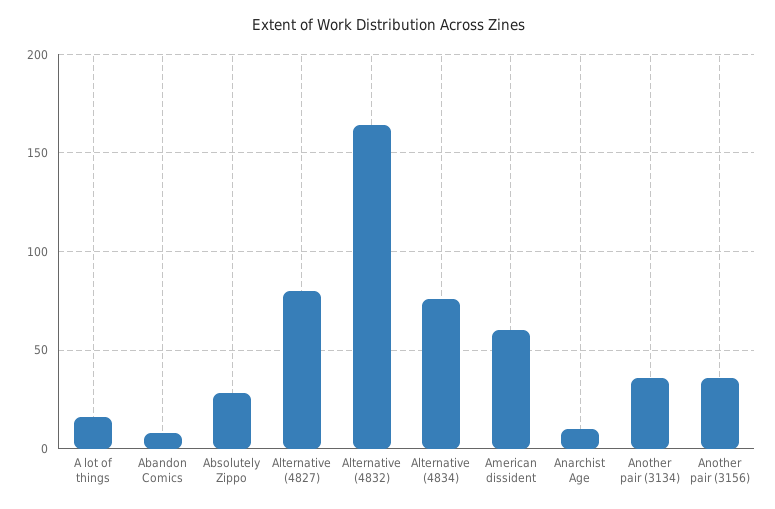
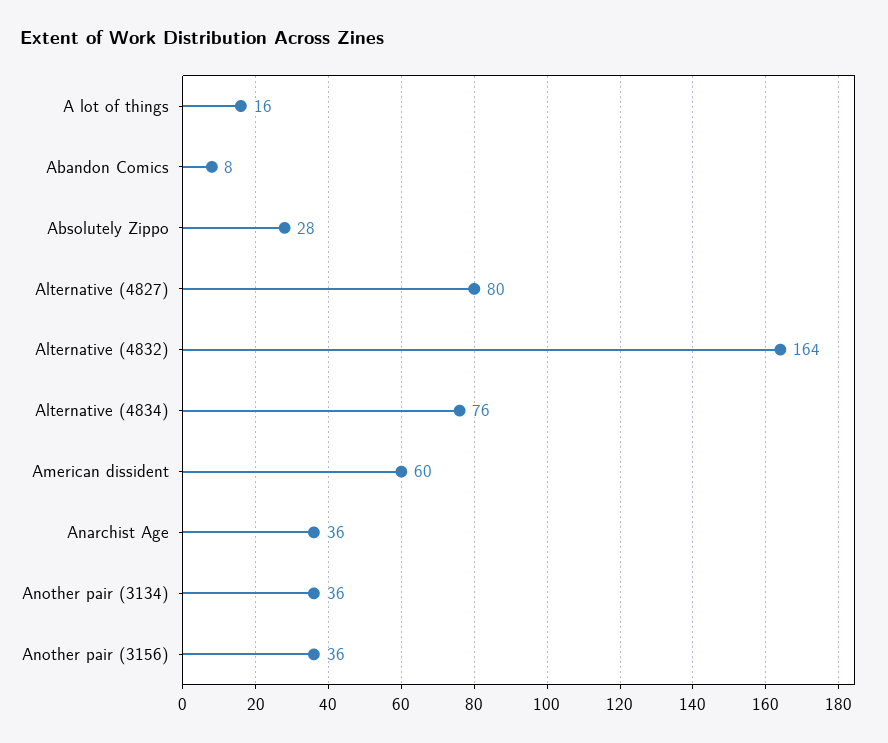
  {
    "A lot of things": 16,
    "Abandon Comics": 8,
    "Absolutely Zippo": 28,
    "Alternative (4827)": 80,
    "Alternative (4832)": 164,
    "Alternative (4834)": 76,
    "American dissident": 60,
-   "Anarchist Age": 10,
+   "Anarchist Age": 36,
    "Another pair (3134)": 36,
    "Another pair (3156)": 36
  }

